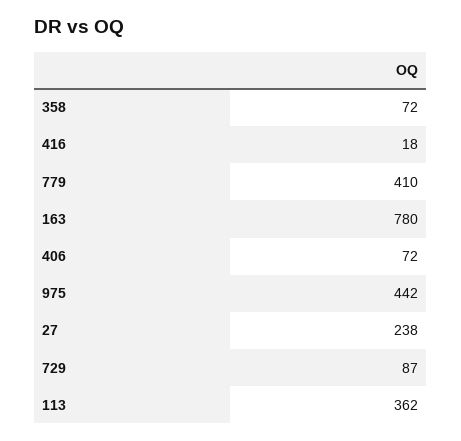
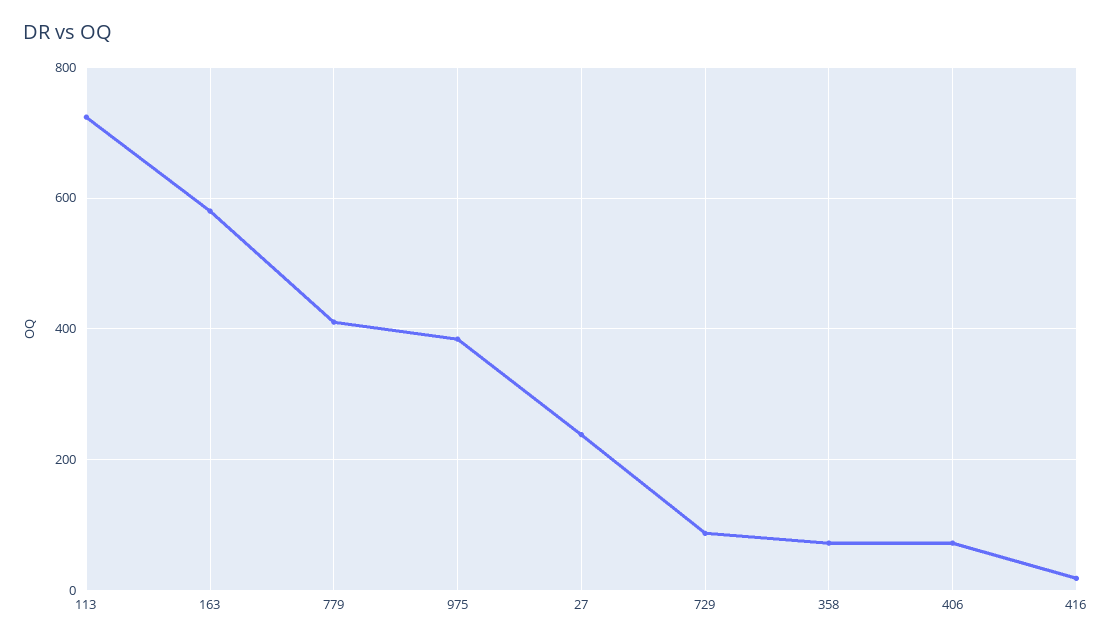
  {
    "358": 72,
    "416": 18,
    "779": 410,
-   "163": 780,
+   "163": 580,
    "406": 72,
-   "975": 442,
+   "975": 380,
    "27": 238,
    "729": 87,
-   "113": 362
+   "113": 720
  }

